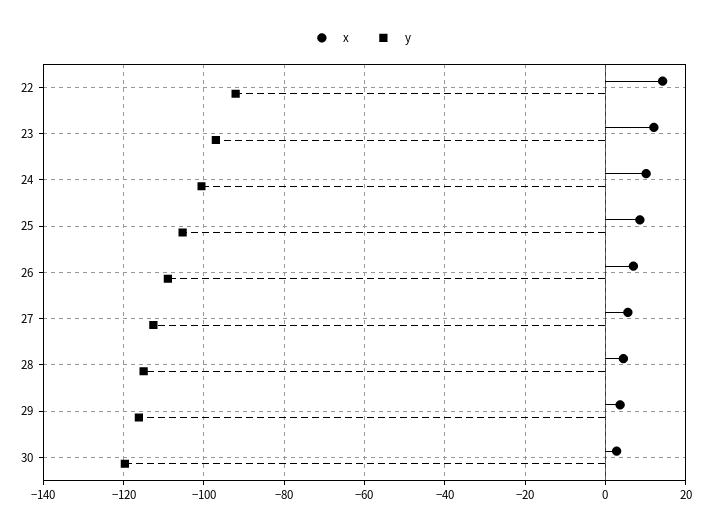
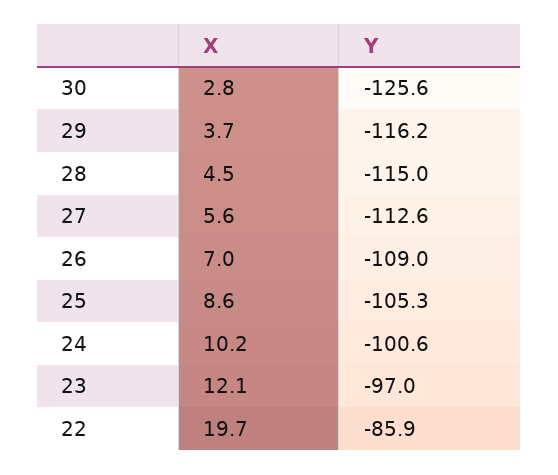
  {
    "x": {
-     "22": 14,
+     "22": 19.7,
      "23": 12.1,
      "24": 10.2,
      "25": 8.6,
      "26": 7,
      "27": 5.6,
      "28": 4.5,
      "29": 3.7,
      "30": 2.8
    },
    "y": {
-     "22": -92,
+     "22": -85.9,
      "23": -97,
      "24": -100.6,
      "25": -105.3,
      "26": -109,
      "27": -112.6,
      "28": -115,
      "29": -116.2,
-     "30": -120
+     "30": -125.6
    }
  }

